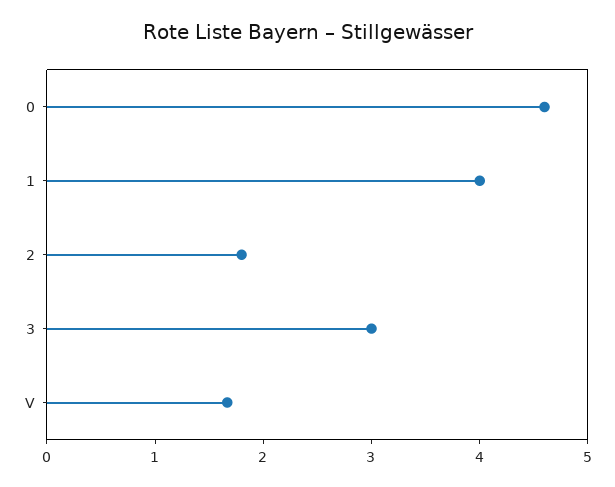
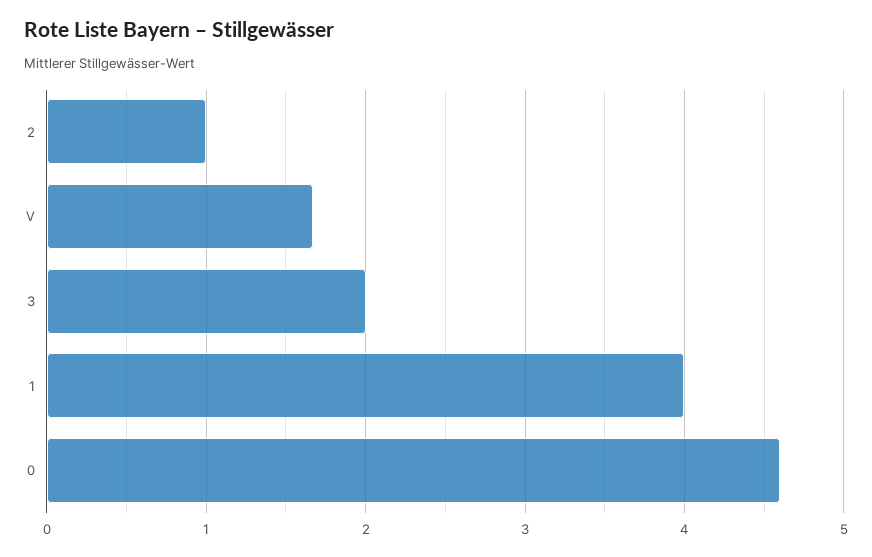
  {
    "0": 4.6,
    "1": 4,
-   "2": 1.8,
+   "2": 1,
-   "3": 3,
+   "3": 2,
    "V": 1.7
  }

